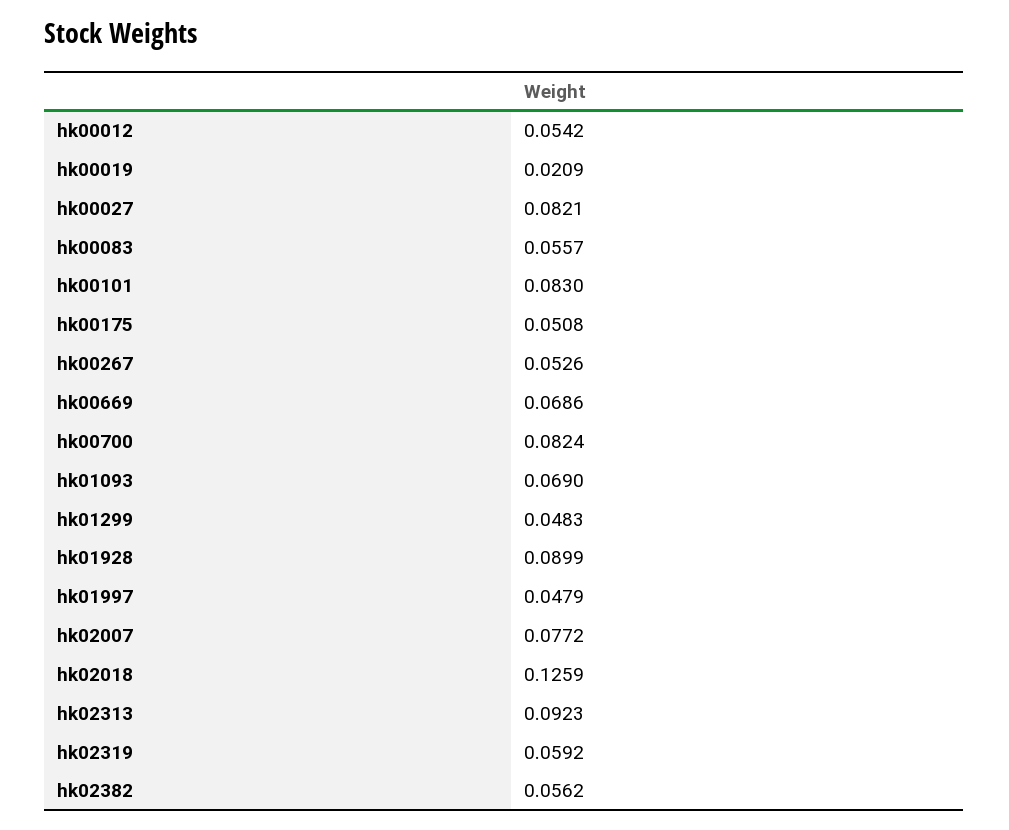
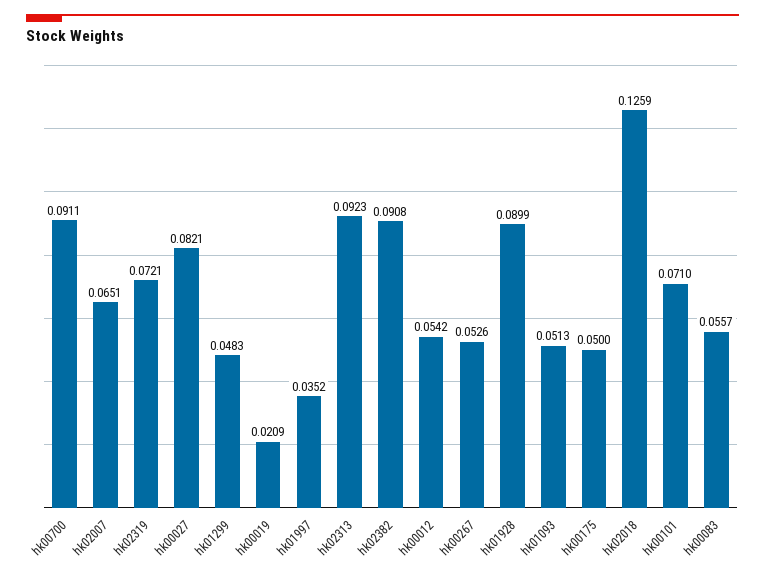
  {
    "hk00012": 0.0542,
    "hk00019": 0.0209,
    "hk00027": 0.0821,
    "hk00083": 0.0557,
-   "hk00101": 0.083,
+   "hk00101": 0.071,
-   "hk00175": 0.0508,
+   "hk00175": 0.05,
    "hk00267": 0.0526,
-   "hk00669": 0.0686,
-   "hk00700": 0.0824,
+   "hk00700": 0.0911,
-   "hk01093": 0.069,
+   "hk01093": 0.0513,
    "hk01299": 0.0483,
    "hk01928": 0.0899,
-   "hk01997": 0.0479,
+   "hk01997": 0.0352,
-   "hk02007": 0.0772,
+   "hk02007": 0.0651,
    "hk02018": 0.1259,
    "hk02313": 0.0923,
-   "hk02319": 0.0592,
+   "hk02319": 0.0721,
-   "hk02382": 0.0562
+   "hk02382": 0.0908
  }

